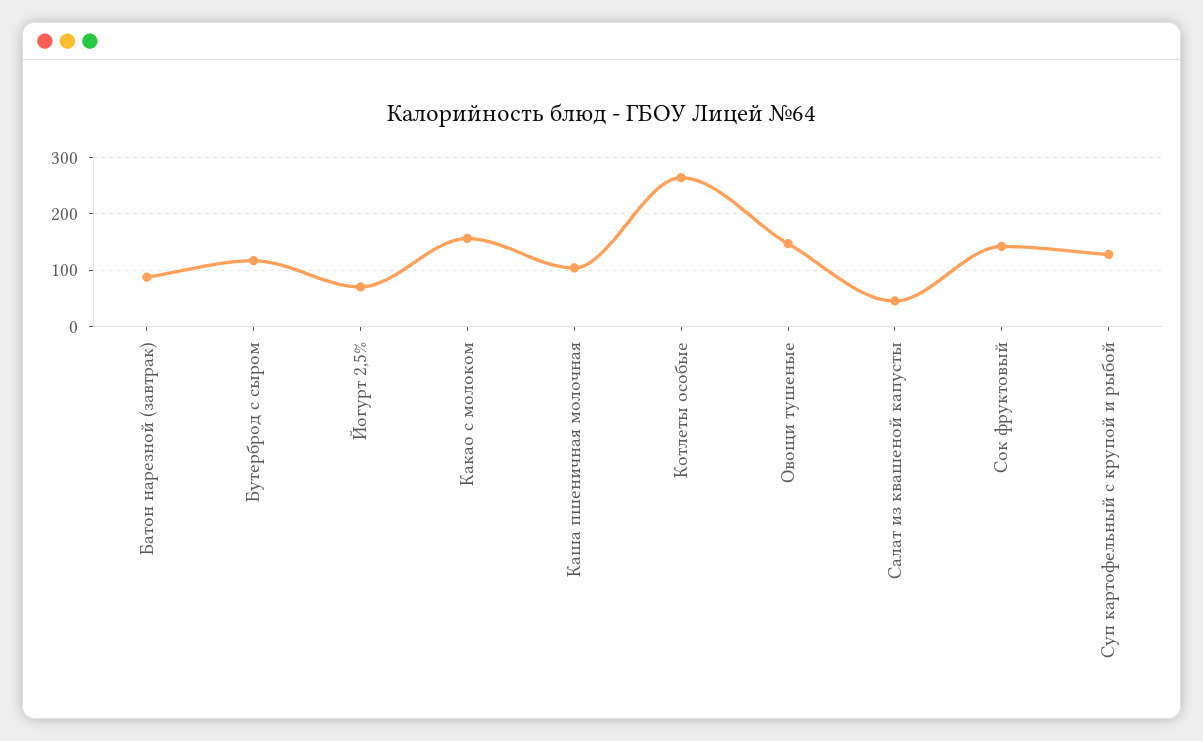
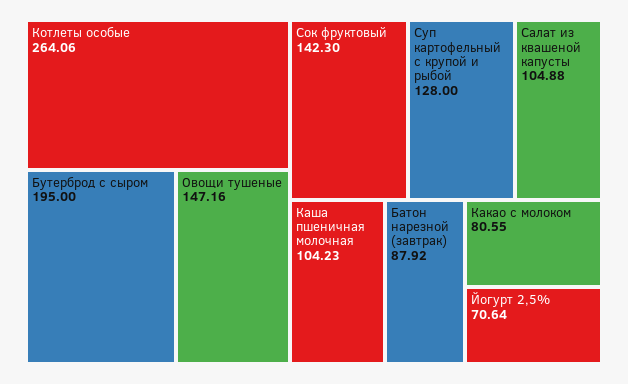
  {
    "Батон нарезной (завтрак)": 87.92,
-   "Бутерброд с сыром": 120,
+   "Бутерброд с сыром": 195,
    "Йогурт 2,5%": 70.64,
-   "Какао с молоком": 160,
+   "Какао с молоком": 80.55,
    "Каша пшеничная молочная": 104.23,
    "Котлеты особые": 264.06,
    "Овощи тушеные": 147.16,
-   "Салат из квашеной капусты": 40,
+   "Салат из квашеной капусты": 104.88,
    "Сок фруктовый": 142.3,
    "Суп картофельный с крупой и рыбой": 128
  }

